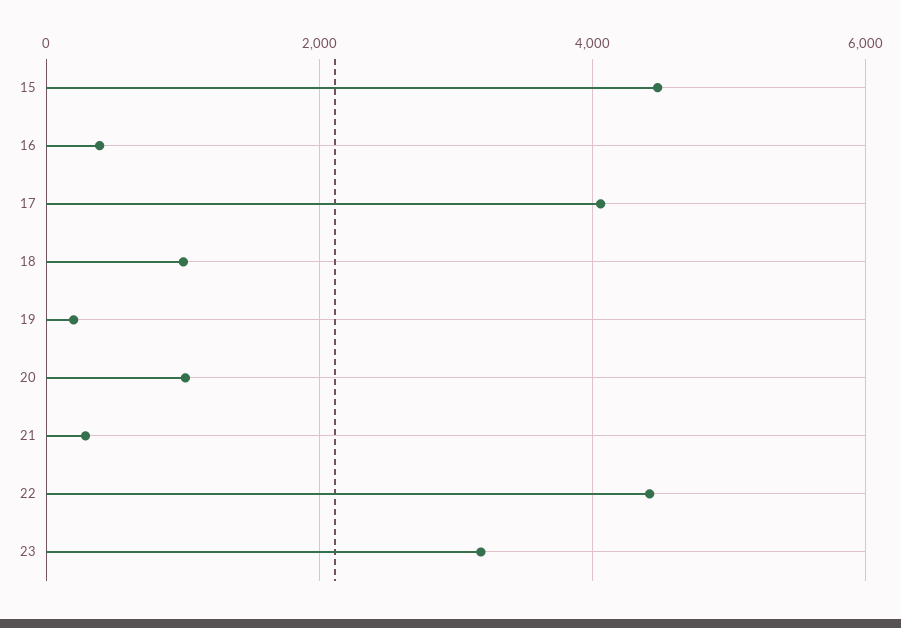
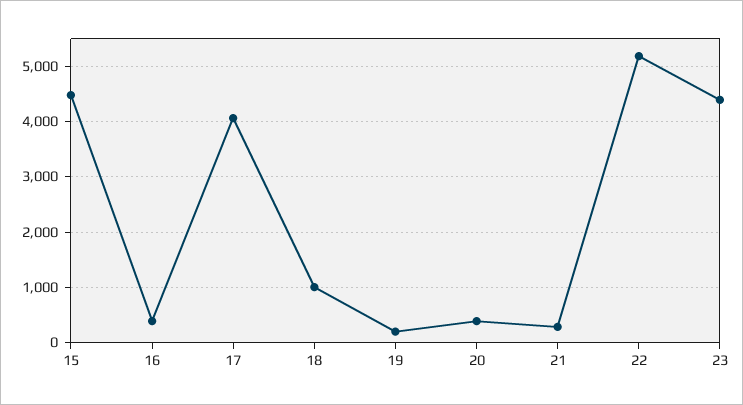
  {
    "15": 4400,
    "16": 400,
    "17": 4000,
    "18": 1000,
    "19": 200,
-   "20": 1000,
+   "20": 400,
    "21": 200,
-   "22": 4400,
+   "22": 5200,
-   "23": 3200
+   "23": 4400
  }

